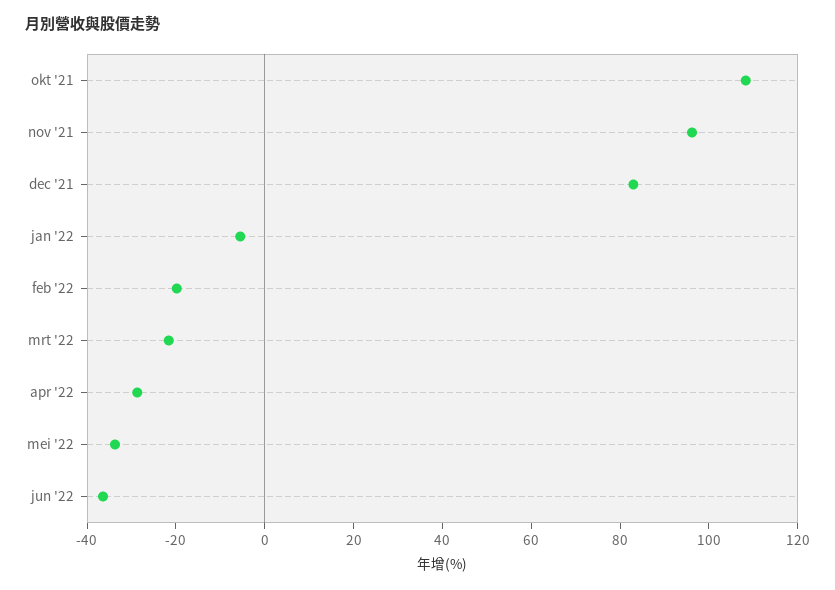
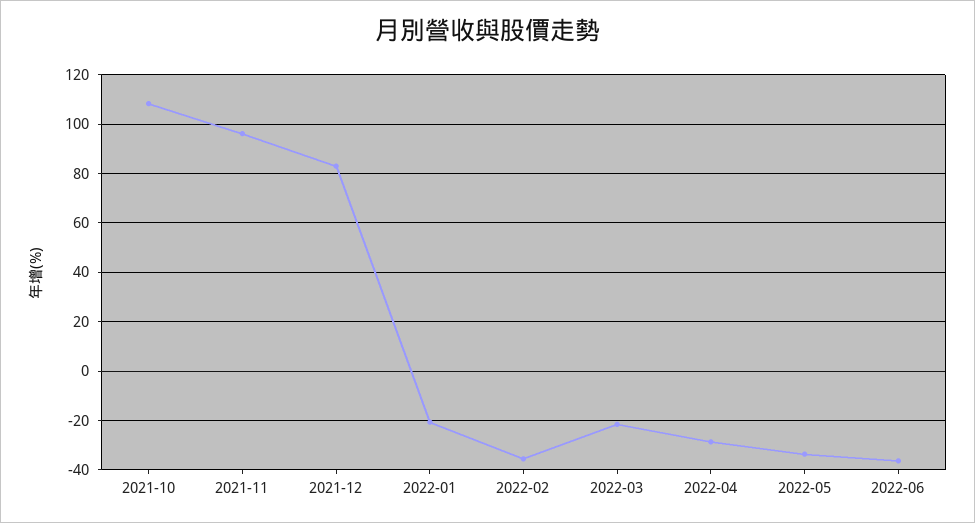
  {
    "okt '21": 107.5,
    "nov '21": 95,
    "dec '21": 82.5,
-   "jan '22": -5,
+   "jan '22": -20,
-   "feb '22": -20,
+   "feb '22": -35,
    "mrt '22": -22.5,
    "apr '22": -27.5,
    "mei '22": -32.5,
    "jun '22": -37.5
  }

